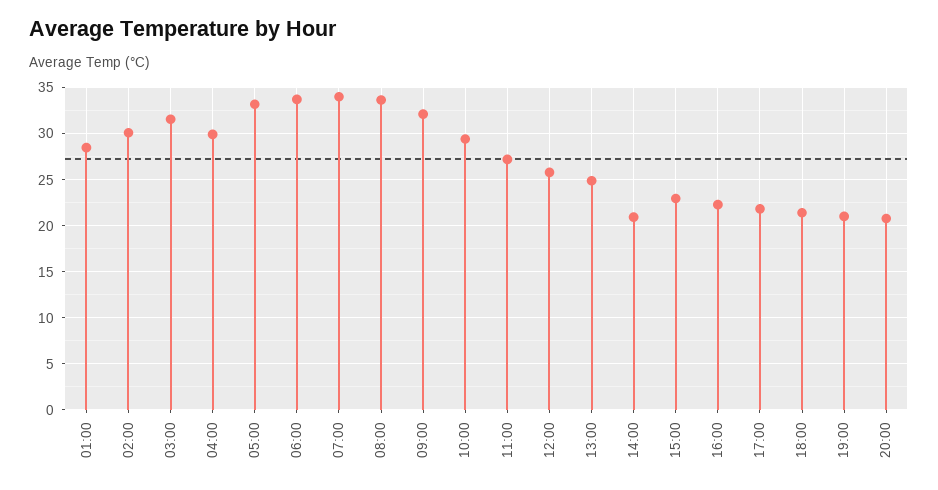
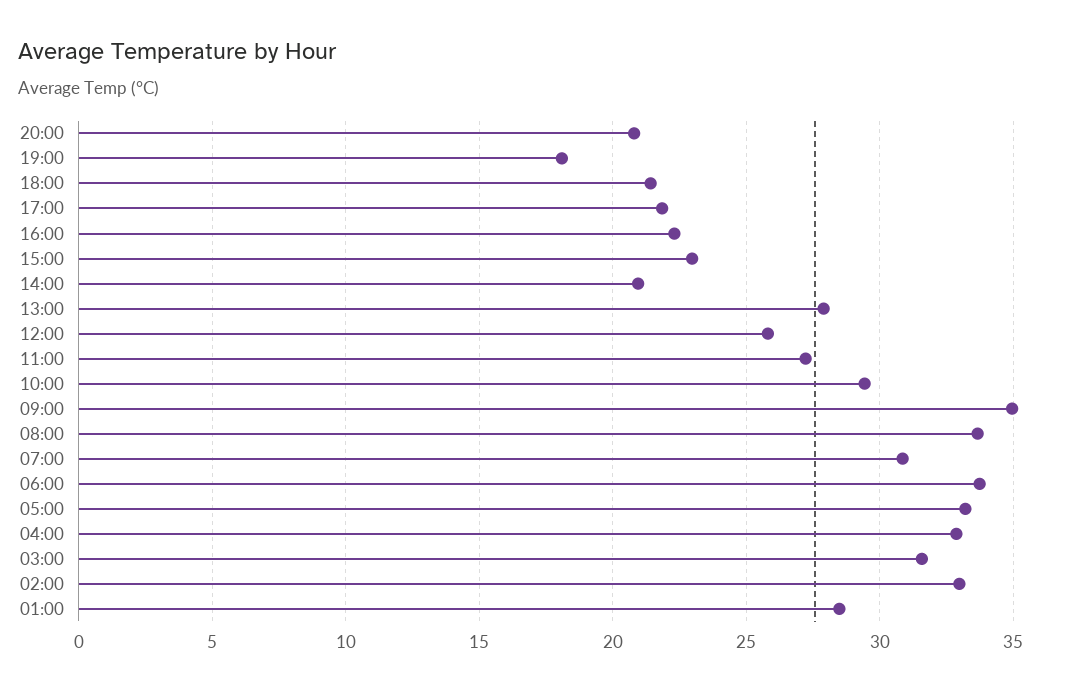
  {
    "01:00": 28.5,
-   "02:00": 30,
+   "02:00": 33,
    "03:00": 31.5,
-   "04:00": 30,
+   "04:00": 33,
    "05:00": 33,
    "06:00": 33.5,
-   "07:00": 34,
+   "07:00": 31,
    "08:00": 33.5,
-   "09:00": 32,
+   "09:00": 35,
    "10:00": 29.5,
    "11:00": 27,
    "12:00": 26,
-   "13:00": 25,
+   "13:00": 28,
    "14:00": 21,
    "15:00": 23,
    "16:00": 22.5,
    "17:00": 22,
    "18:00": 21.5,
-   "19:00": 21,
+   "19:00": 18,
    "20:00": 21
  }

